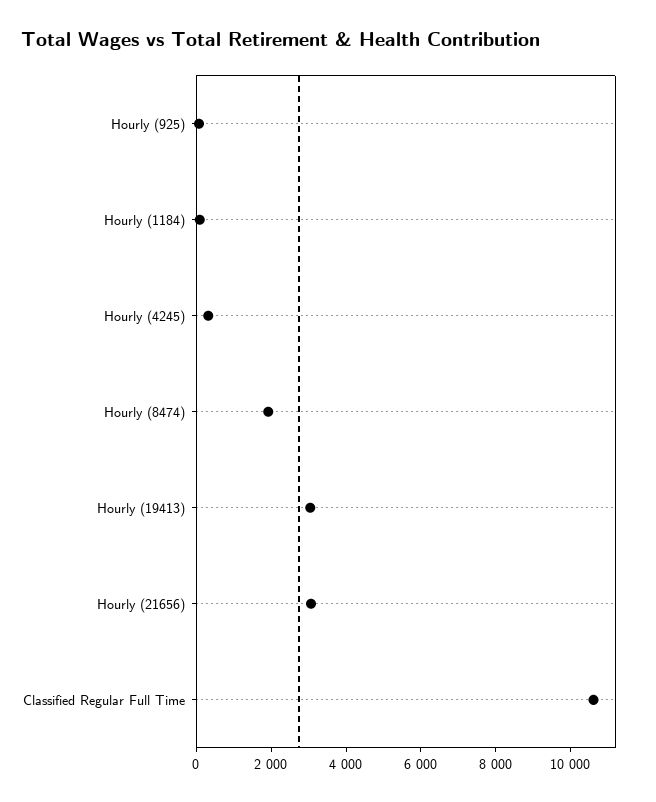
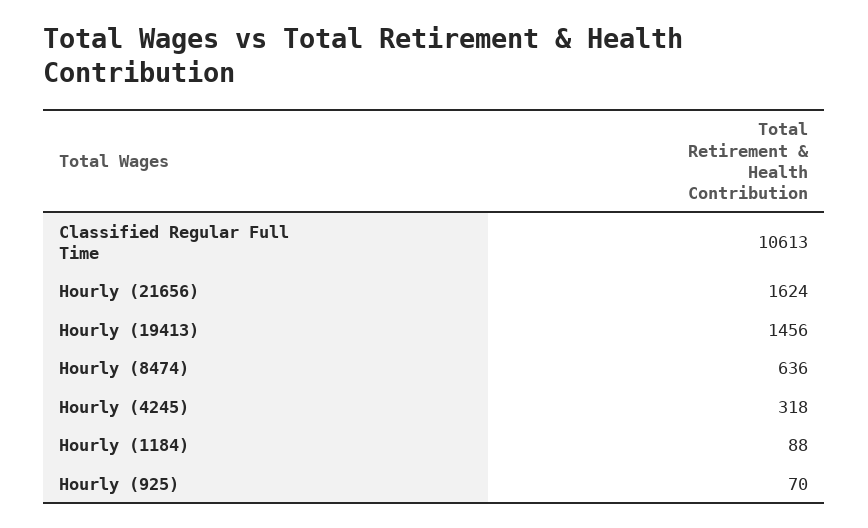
  {
    "Hourly (925)": 70,
    "Hourly (1184)": 88,
    "Hourly (4245)": 318,
-   "Hourly (8474)": 2000,
+   "Hourly (8474)": 636,
-   "Hourly (19413)": 3000,
+   "Hourly (19413)": 1456,
-   "Hourly (21656)": 3000,
+   "Hourly (21656)": 1624,
    "Classified Regular Full Time": 10613
  }

